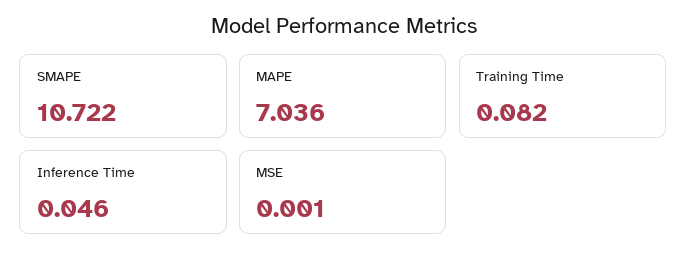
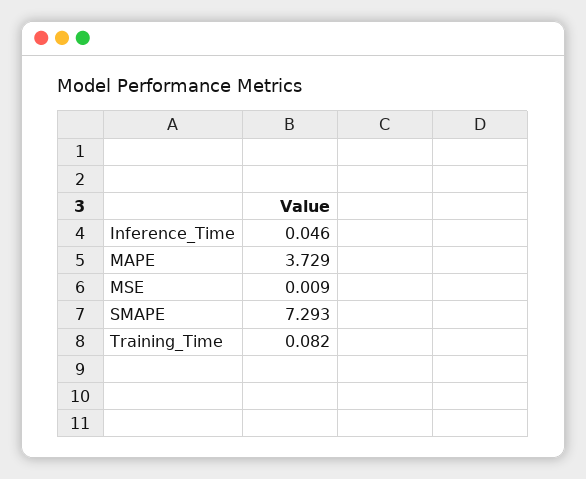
  {
-   "SMAPE": 10.722,
+   "SMAPE": 7.293,
-   "MAPE": 7.036,
+   "MAPE": 3.729,
    "Training Time": 0.082,
    "Inference Time": 0.046,
-   "MSE": 0.001
+   "MSE": 0.009
  }

